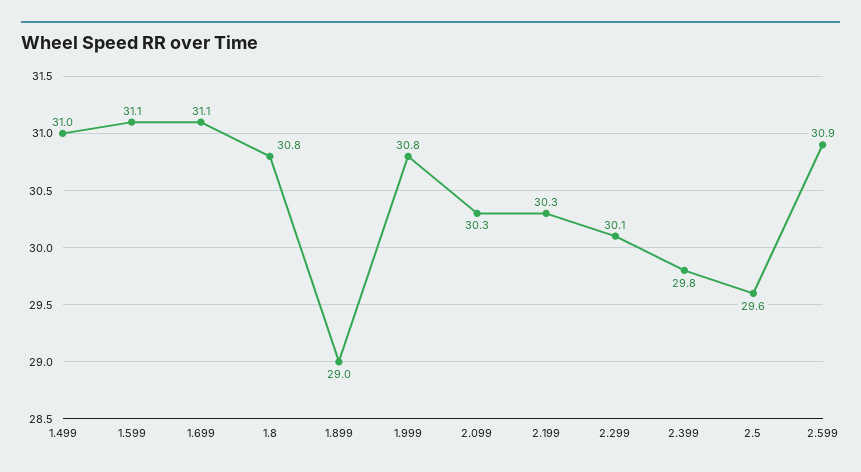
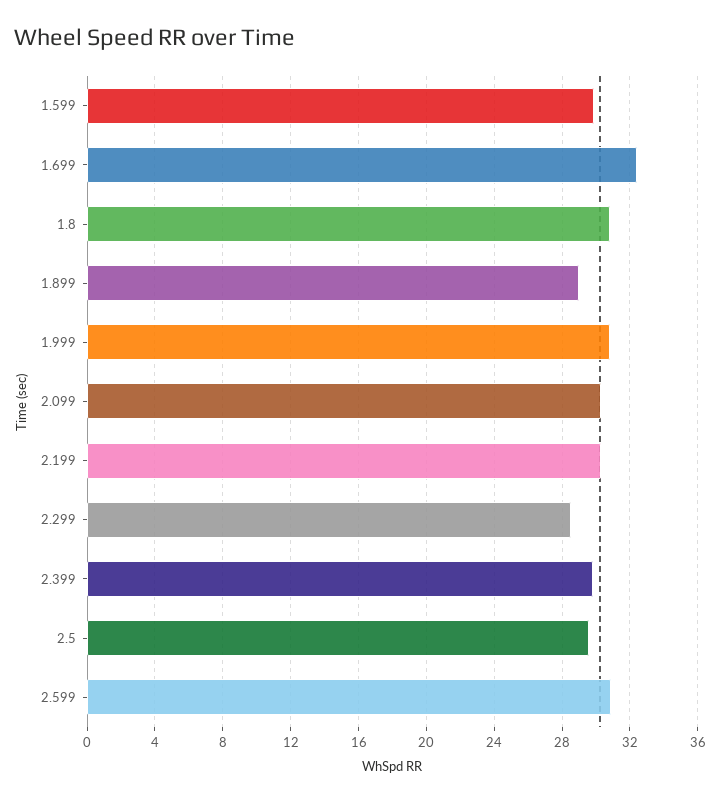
  {
-   "1.499": 31,
-   "1.599": 31.1,
+   "1.599": 30,
-   "1.699": 31.1,
+   "1.699": 32.5,
    "1.8": 30.8,
    "1.899": 29,
    "1.999": 30.8,
    "2.099": 30.3,
    "2.199": 30.3,
-   "2.299": 30.1,
+   "2.299": 28.5,
    "2.399": 29.8,
    "2.5": 29.6,
    "2.599": 30.9
  }

